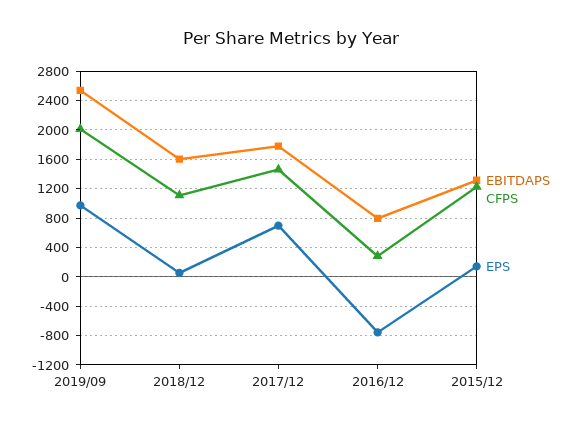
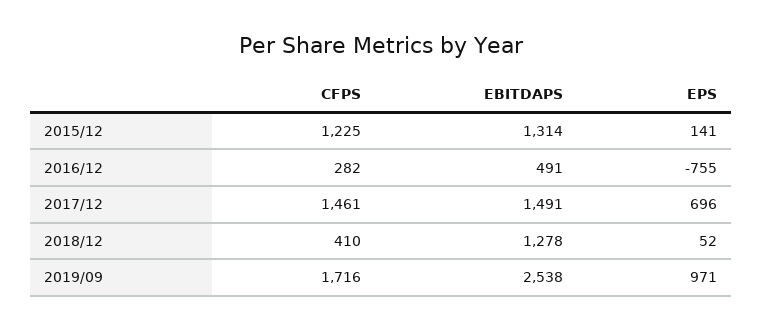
  {
    "EBITDAPS": {
      "2019/09": 2538,
-     "2018/12": 1600,
+     "2018/12": 1278,
-     "2017/12": 1800,
+     "2017/12": 1491,
-     "2016/12": 800,
+     "2016/12": 491,
      "2015/12": 1314
    },
    "CFPS": {
-     "2019/09": 2000,
+     "2019/09": 1716,
-     "2018/12": 1100,
+     "2018/12": 410,
      "2017/12": 1461,
      "2016/12": 282,
      "2015/12": 1225
    },
    "EPS": {
      "2019/09": 971,
      "2018/12": 52,
      "2017/12": 696,
      "2016/12": -755,
      "2015/12": 141
    }
  }

